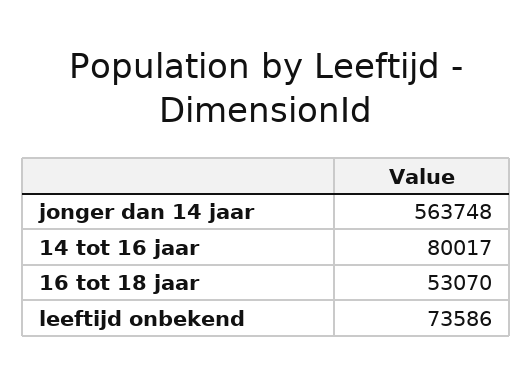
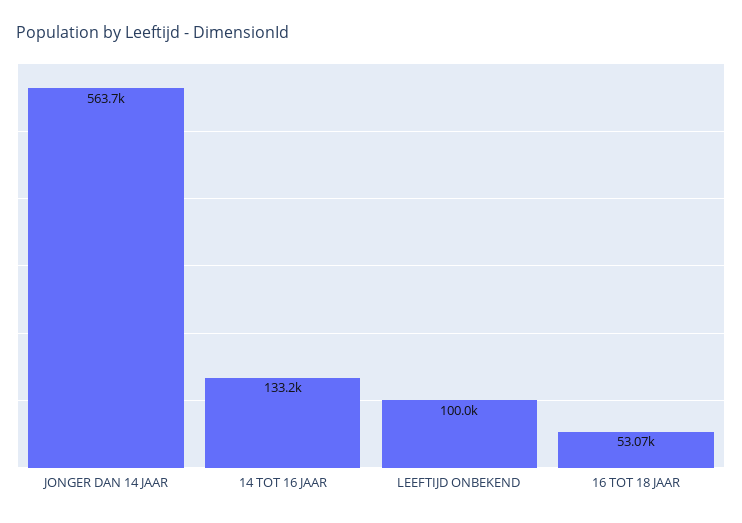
  {
    "jonger dan 14 jaar": 563748,
-   "14 tot 16 jaar": 80017,
+   "14 tot 16 jaar": 133200,
    "16 tot 18 jaar": 53070,
-   "leeftijd onbekend": 73586
+   "leeftijd onbekend": 100000
  }

